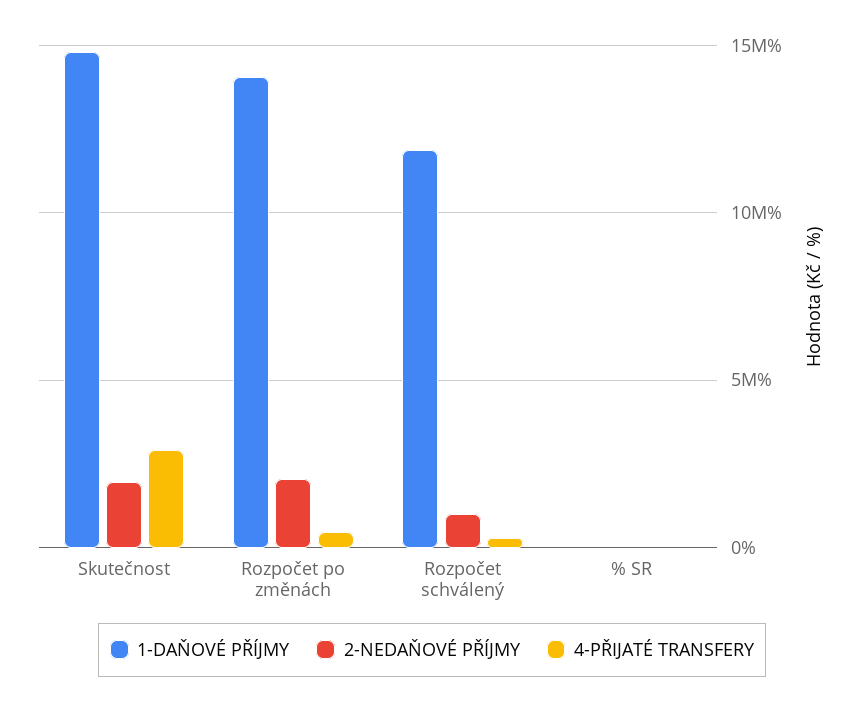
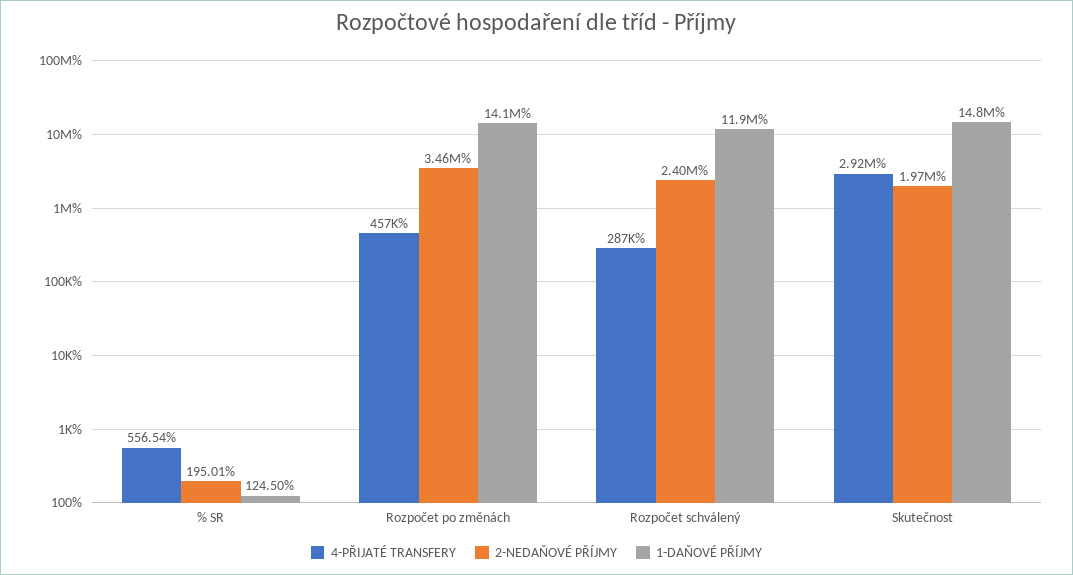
  {
    "1-DAŇOVÉ PŘÍJMY": {
      "Skutečnost": 14800000,
      "Rozpočet po změnách": 14100000,
      "Rozpočet schválený": 11900000,
      "% SR": 124.5
    },
    "2-NEDAŇOVÉ PŘÍJMY": {
      "Skutečnost": 1970000,
-     "Rozpočet po změnách": 2000000,
+     "Rozpočet po změnách": 3460000,
-     "Rozpočet schválený": 1000000,
+     "Rozpočet schválený": 2400000,
      "% SR": 195.01
    },
    "4-PŘIJATÉ TRANSFERY": {
      "Skutečnost": 2920000,
      "Rozpočet po změnách": 457000,
      "Rozpočet schválený": 287000,
      "% SR": 556.54
    }
  }

